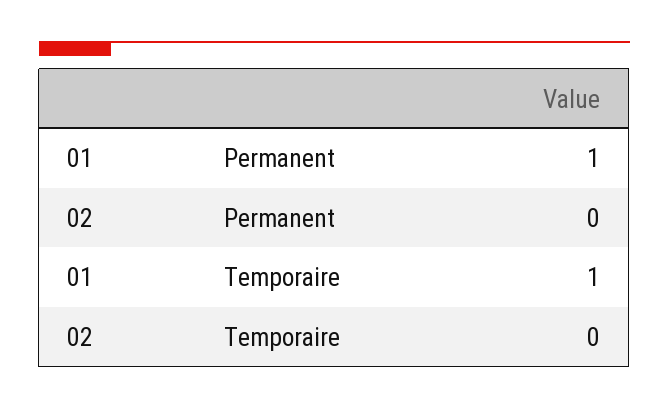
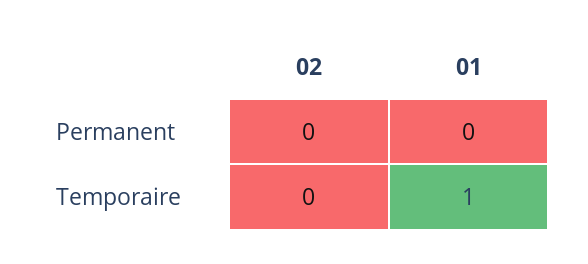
  {
    "01": {
-     "Permanent": 1,
+     "Permanent": 0,
      "Temporaire": 1
    },
    "02": {
      "Permanent": 0,
      "Temporaire": 0
    }
  }

